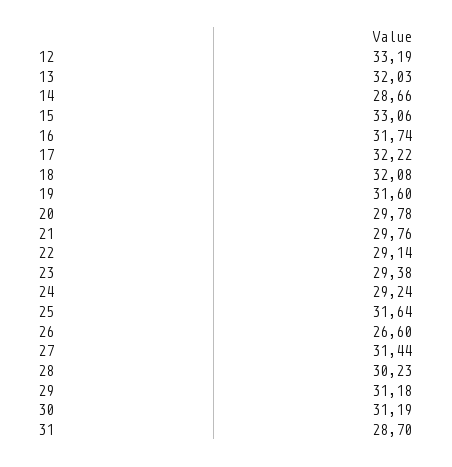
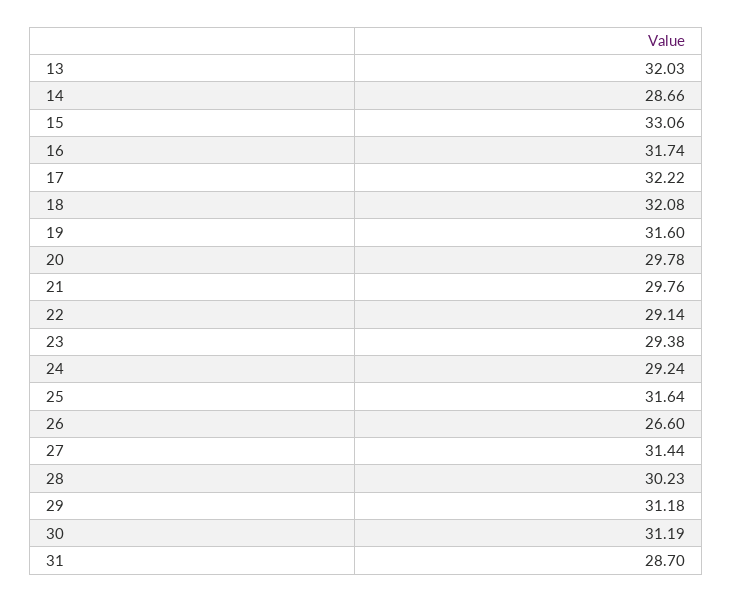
  {
-   "12": 33.19,
    "13": 32.03,
    "14": 28.66,
    "15": 33.06,
    "16": 31.74,
    "17": 32.22,
    "18": 32.08,
    "19": 31.6,
    "20": 29.78,
    "21": 29.76,
    "22": 29.14,
    "23": 29.38,
    "24": 29.24,
    "25": 31.64,
    "26": 26.6,
    "27": 31.44,
    "28": 30.23,
    "29": 31.18,
    "30": 31.19,
    "31": 28.7
  }

